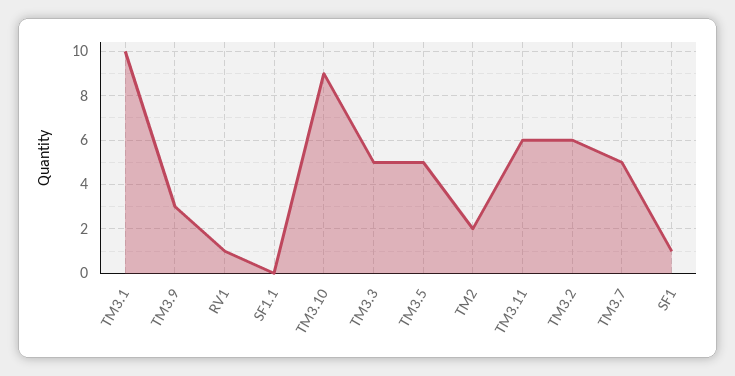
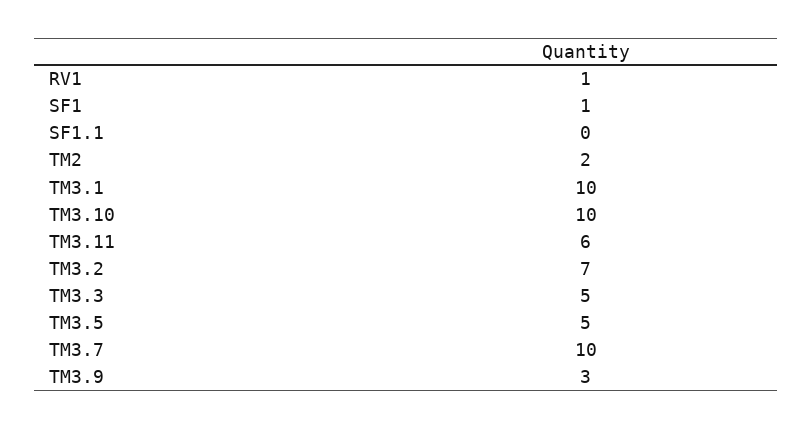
  {
    "TM3.1": 10,
    "TM3.9": 3,
    "RV1": 1,
    "SF1.1": 0,
-   "TM3.10": 9,
+   "TM3.10": 10,
    "TM3.3": 5,
    "TM3.5": 5,
    "TM2": 2,
    "TM3.11": 6,
-   "TM3.2": 6,
+   "TM3.2": 7,
-   "TM3.7": 5,
+   "TM3.7": 10,
    "SF1": 1
  }

